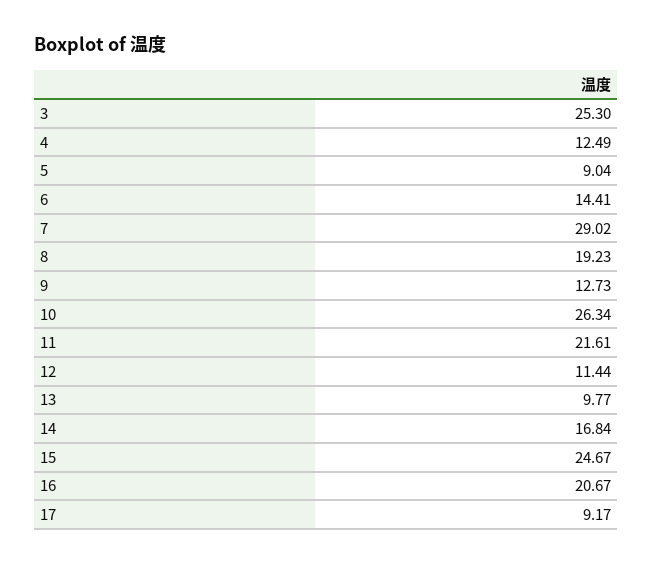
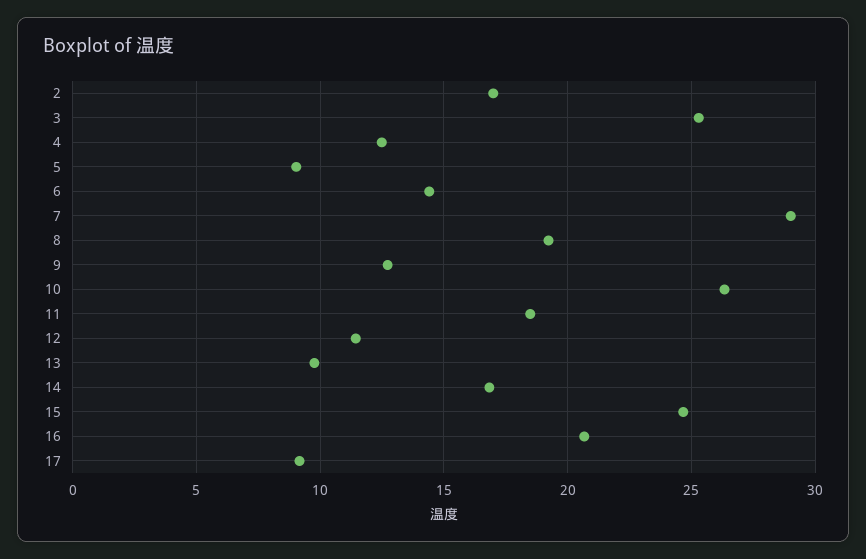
  {
    "3": 25.3,
    "4": 12.49,
    "5": 9.04,
    "6": 14.41,
    "7": 29.02,
    "8": 19.23,
    "9": 12.73,
    "10": 26.34,
-   "11": 21.61,
+   "11": 18.5,
    "12": 11.44,
    "13": 9.77,
    "14": 16.84,
    "15": 24.67,
    "16": 20.67,
-   "17": 9.17
+   "17": 9.17,
+   "2": 17
  }

